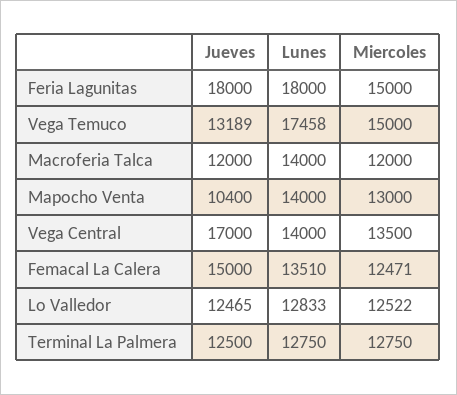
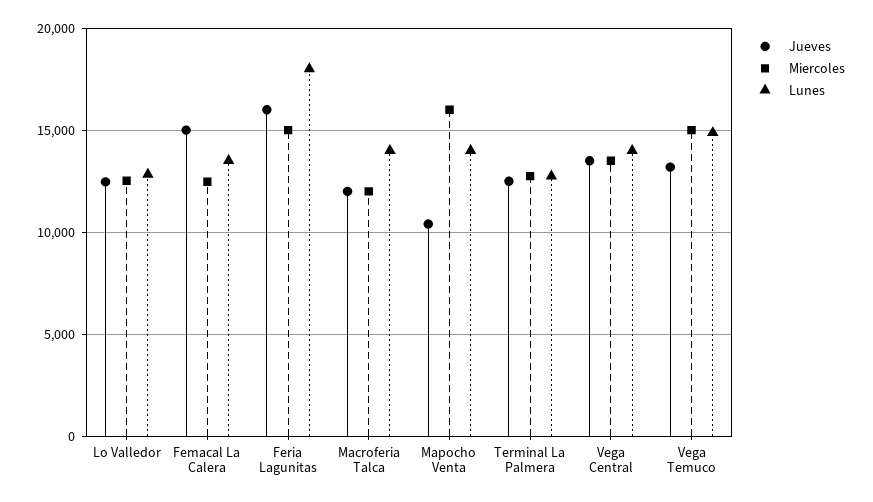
  {
    "Jueves": {
-     "Feria Lagunitas": 18000,
+     "Feria Lagunitas": 16000,
      "Vega Temuco": 13189,
      "Macroferia Talca": 12000,
      "Mapocho Venta": 10400,
-     "Vega Central": 17000,
+     "Vega Central": 13500,
      "Femacal La Calera": 15000,
      "Lo Valledor": 12465,
      "Terminal La Palmera": 12500
    },
    "Lunes": {
      "Feria Lagunitas": 18000,
-     "Vega Temuco": 17458,
+     "Vega Temuco": 15000,
      "Macroferia Talca": 14000,
      "Mapocho Venta": 14000,
      "Vega Central": 14000,
      "Femacal La Calera": 13510,
      "Lo Valledor": 12833,
      "Terminal La Palmera": 12750
    },
    "Miercoles": {
      "Feria Lagunitas": 15000,
      "Vega Temuco": 15000,
      "Macroferia Talca": 12000,
-     "Mapocho Venta": 13000,
+     "Mapocho Venta": 16000,
      "Vega Central": 13500,
      "Femacal La Calera": 12471,
      "Lo Valledor": 12522,
      "Terminal La Palmera": 12750
    }
  }

